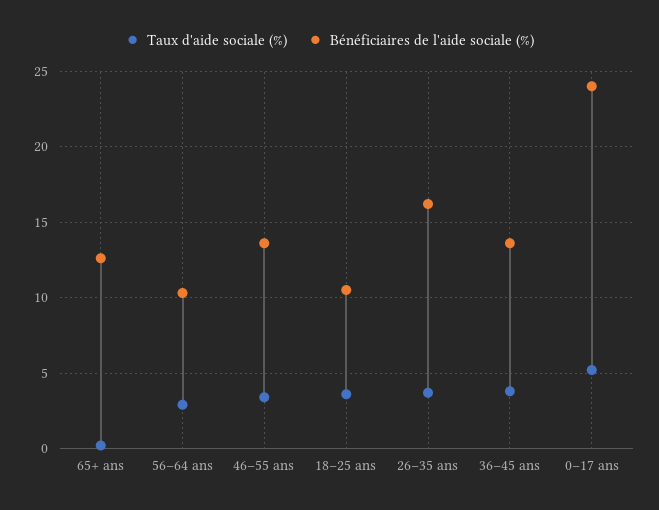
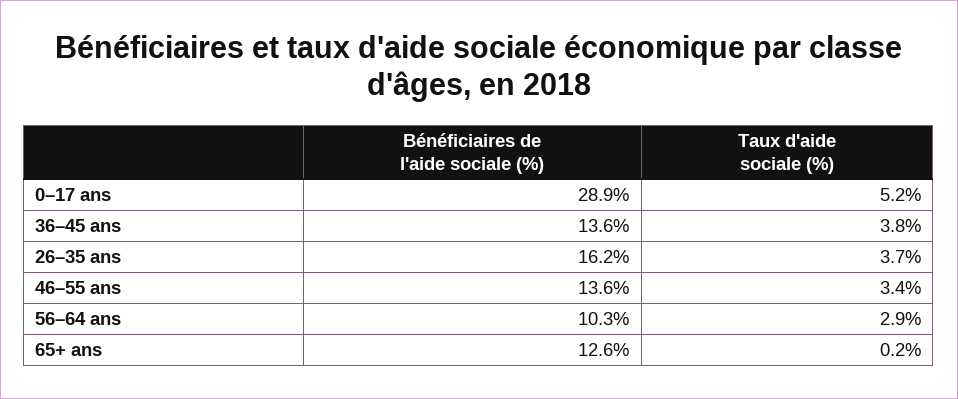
  {
    "Taux d'aide sociale (%)": {
      "65+ ans": 0.2,
      "56–64 ans": 2.9,
      "46–55 ans": 3.4,
-     "18–25 ans": 3.5,
      "26–35 ans": 3.7,
      "36–45 ans": 3.8,
      "0–17 ans": 5.2
    },
    "Bénéficiaires de l'aide sociale (%)": {
      "65+ ans": 12.6,
      "56–64 ans": 10.3,
      "46–55 ans": 13.6,
-     "18–25 ans": 10.5,
      "26–35 ans": 16.2,
      "36–45 ans": 13.6,
-     "0–17 ans": 24
+     "0–17 ans": 28.9
    }
  }

